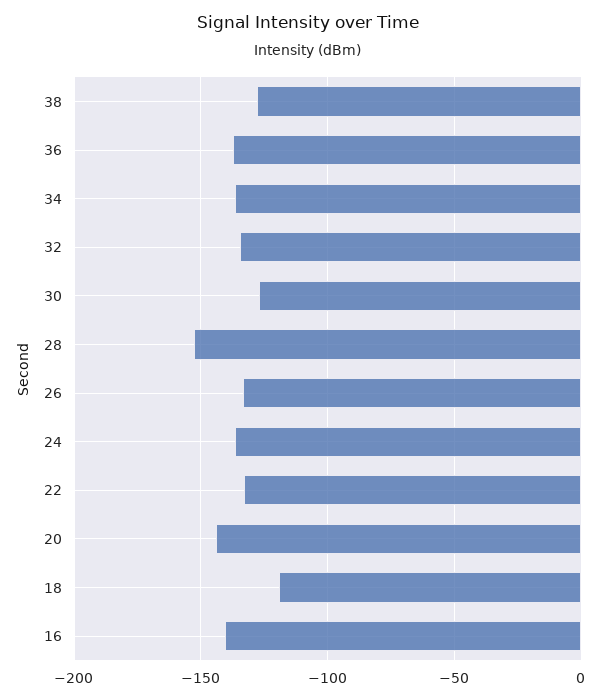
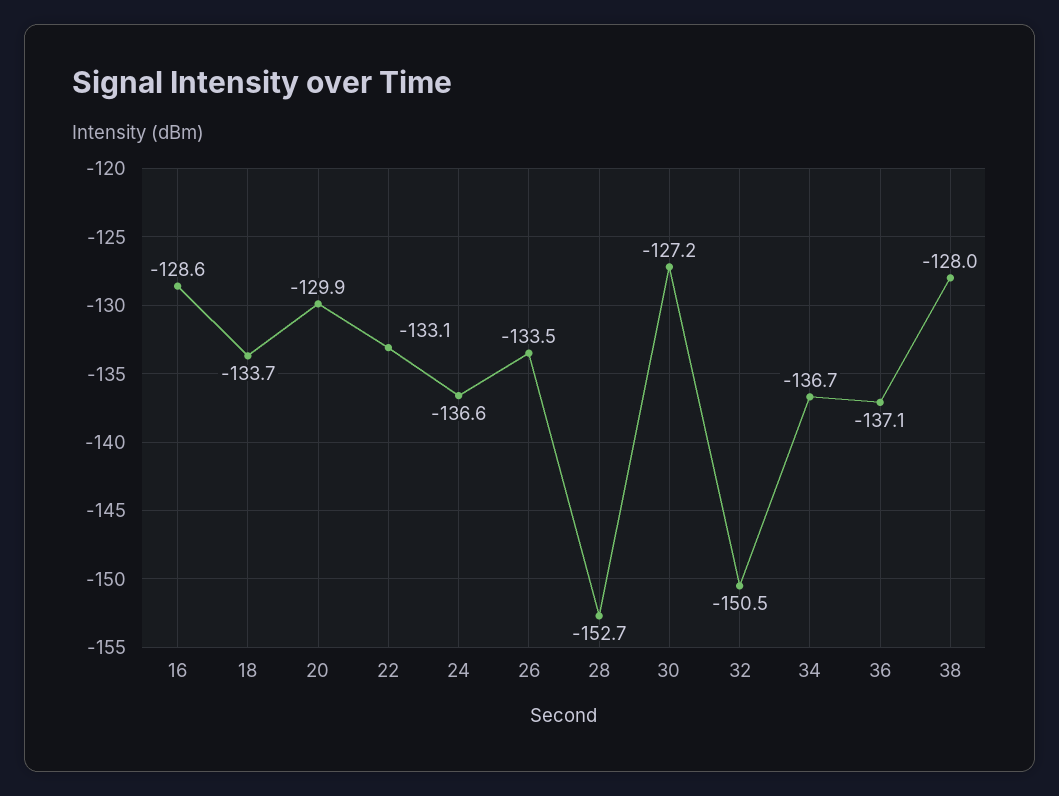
  {
    "38": -128,
    "36": -137.1,
    "34": -136.7,
-   "32": -135,
+   "32": -150.5,
    "30": -127.2,
    "28": -152.7,
    "26": -133.5,
    "24": -136.6,
    "22": -133.1,
-   "20": -145,
+   "20": -129.9,
-   "18": -120,
+   "18": -133.7,
-   "16": -140
+   "16": -128.6
  }

